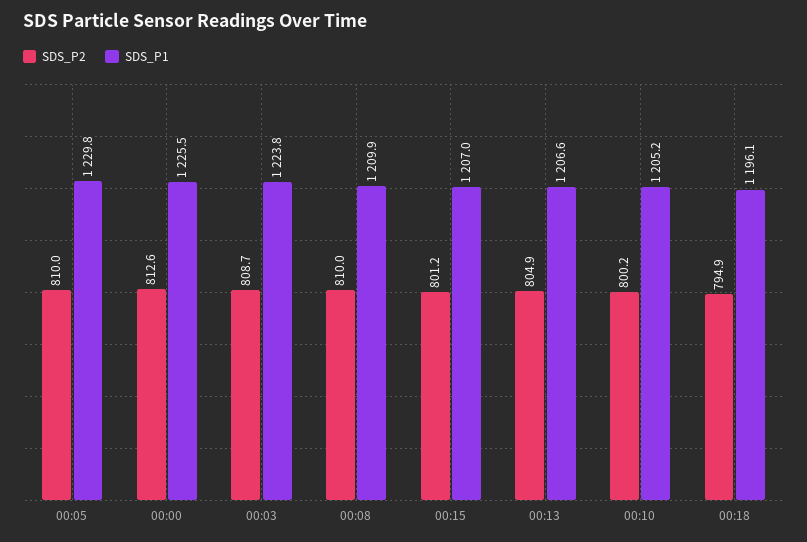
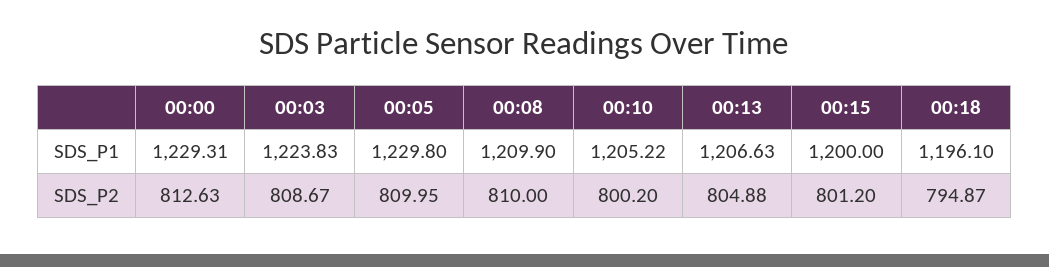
  {
    "SDS_P2": {
      "00:05": 809.95,
      "00:00": 812.63,
      "00:03": 808.67,
      "00:08": 810,
      "00:15": 801.2,
      "00:13": 804.88,
      "00:10": 800.2,
      "00:18": 794.87
    },
    "SDS_P1": {
      "00:05": 1229.8,
-     "00:00": 1225.5,
+     "00:00": 1229.31,
      "00:03": 1223.83,
      "00:08": 1209.9,
-     "00:15": 1207,
+     "00:15": 1200,
      "00:13": 1206.63,
      "00:10": 1205.22,
      "00:18": 1196.1
    }
  }

